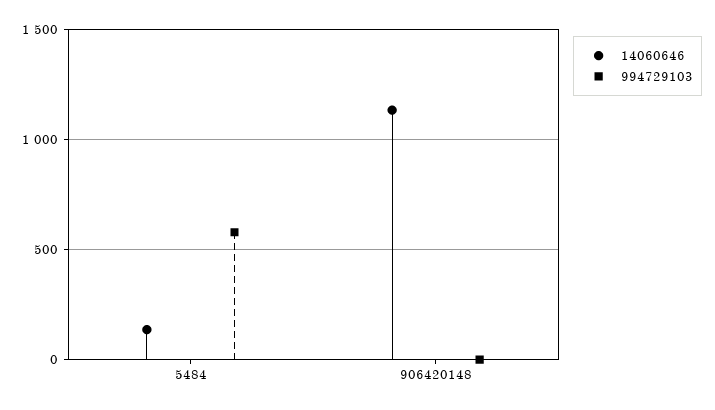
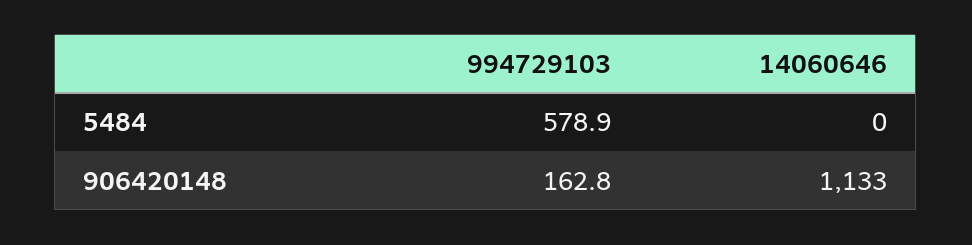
  {
    "14060646": {
-     "5484": 150,
+     "5484": 0,
      "906420148": 1133
    },
    "994729103": {
      "5484": 578.9,
-     "906420148": 0
+     "906420148": 162.8
    }
  }

